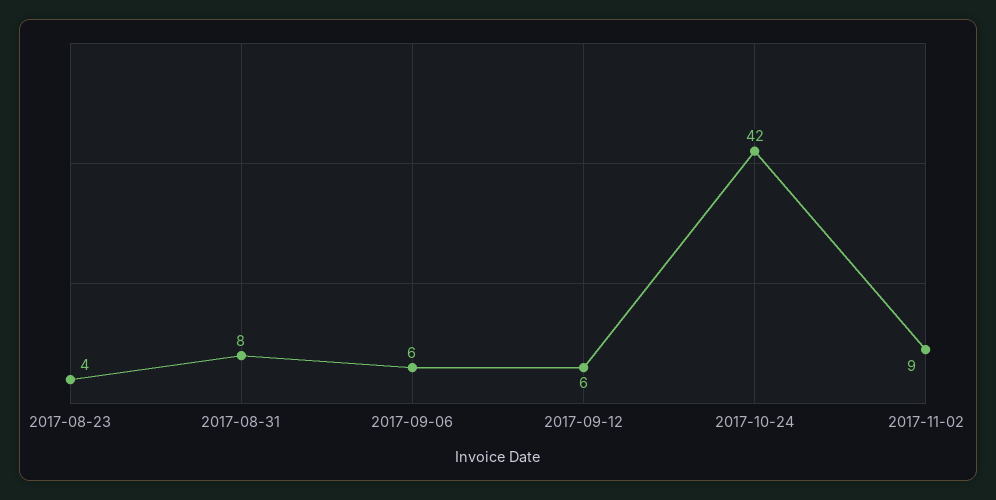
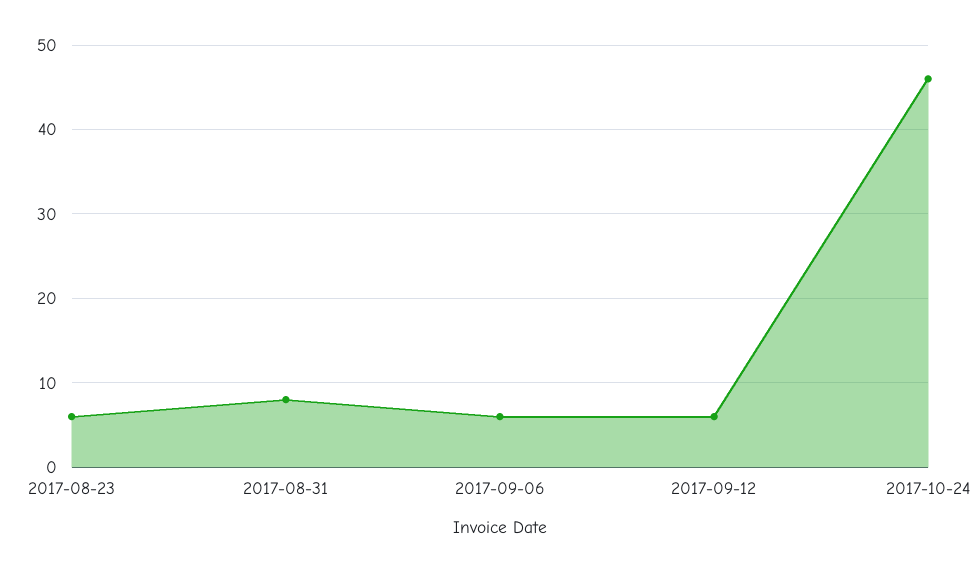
  {
-   "2017-08-23": 4,
+   "2017-08-23": 6,
    "2017-08-31": 8,
    "2017-09-06": 6,
    "2017-09-12": 6,
-   "2017-10-24": 42,
+   "2017-10-24": 46
-   "2017-11-02": 9
  }

